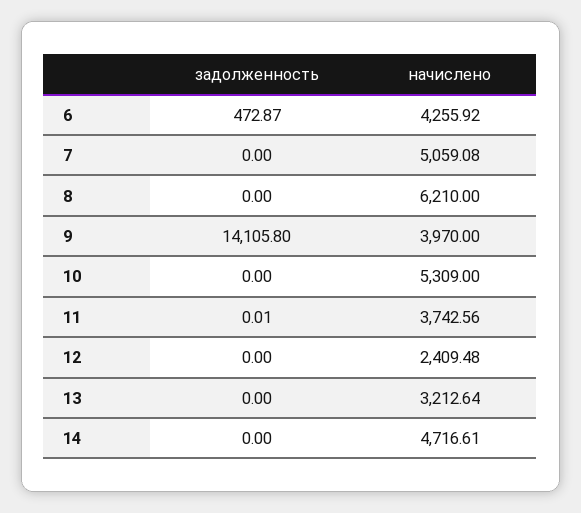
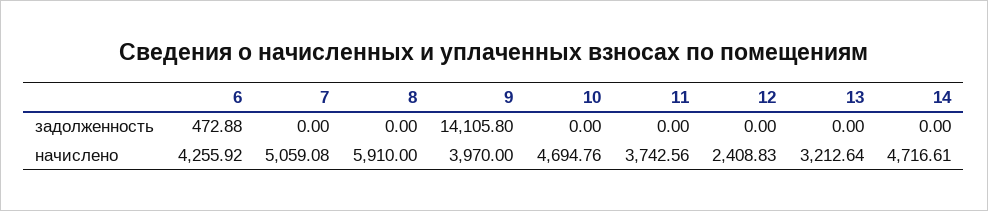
  {
    "задолженность": {
-     "6": 472.87,
+     "6": 472.88,
      "7": 0,
      "8": 0,
      "9": 14105.8,
      "10": 0,
-     "11": 0.01,
+     "11": 0,
      "12": 0,
      "13": 0,
      "14": 0
    },
    "начислено": {
      "6": 4255.92,
      "7": 5059.08,
-     "8": 6210,
+     "8": 5910,
      "9": 3970,
-     "10": 5309,
+     "10": 4694.76,
      "11": 3742.56,
-     "12": 2409.48,
+     "12": 2408.83,
      "13": 3212.64,
      "14": 4716.61
    }
  }

